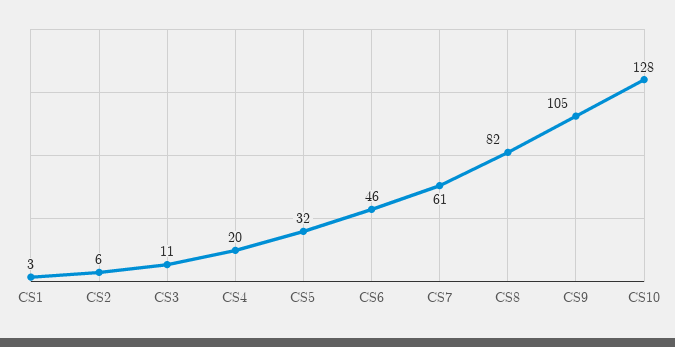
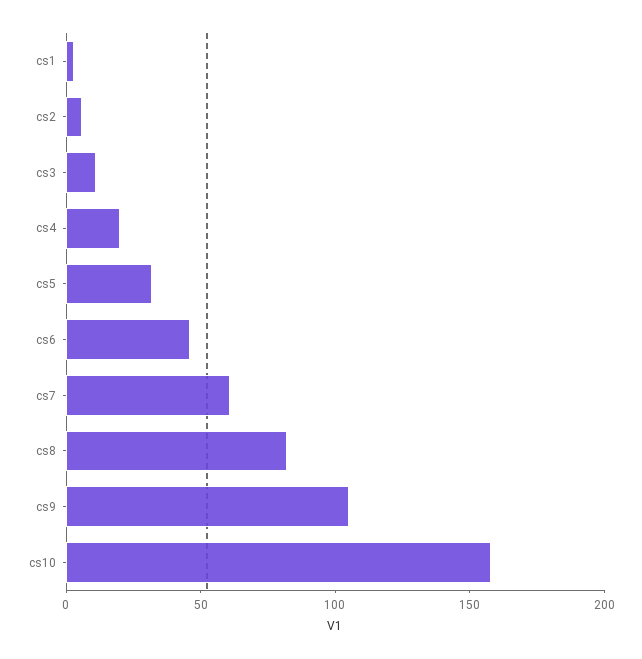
  {
    "CS1": 3,
    "CS2": 6,
    "CS3": 11,
    "CS4": 20,
    "CS5": 32,
    "CS6": 46,
    "CS7": 61,
    "CS8": 82,
    "CS9": 105,
-   "CS10": 128
+   "CS10": 160
  }

